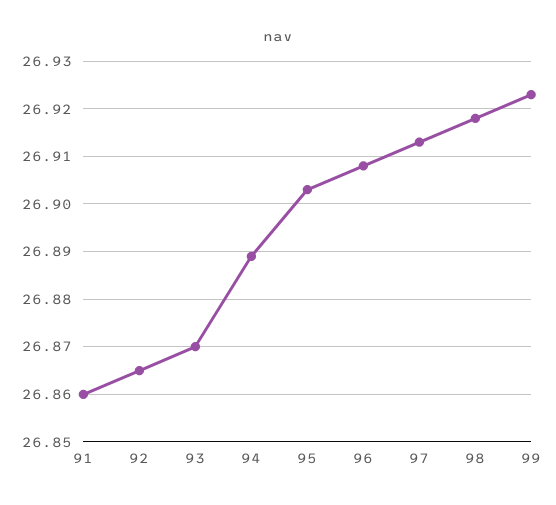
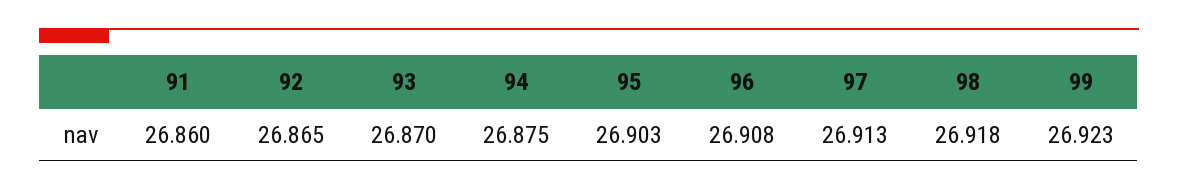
  {
    "91": 26.86,
    "92": 26.865,
    "93": 26.87,
-   "94": 26.89,
+   "94": 26.875,
    "95": 26.903,
    "96": 26.908,
    "97": 26.913,
    "98": 26.918,
    "99": 26.923
  }

